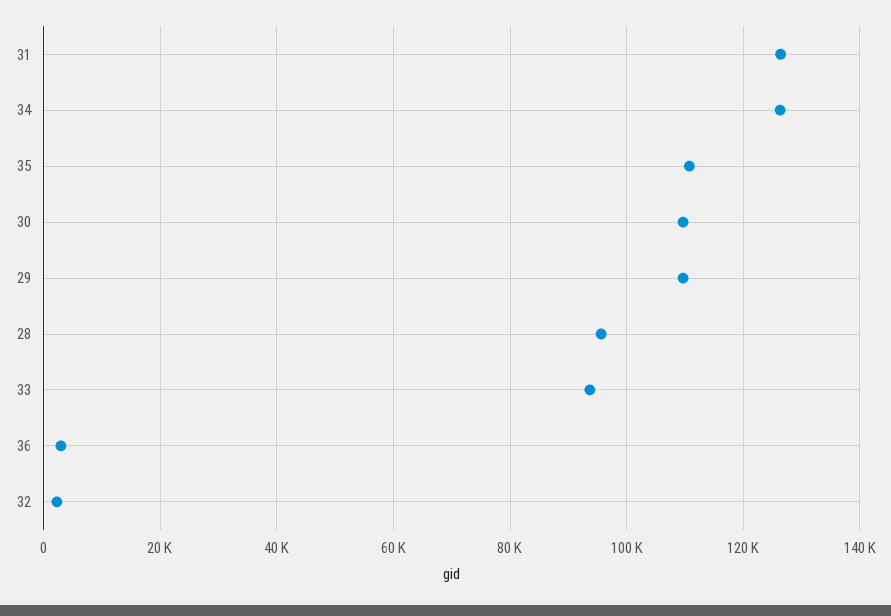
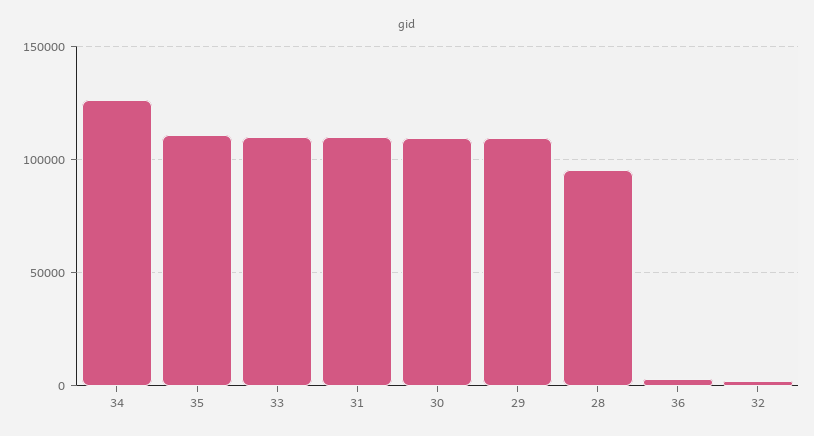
  {
-   "31": 126000,
+   "31": 110000,
    "34": 126000,
    "35": 110000,
    "30": 110000,
    "29": 110000,
    "28": 96000,
-   "33": 94000,
+   "33": 110000,
    "36": 2000,
    "32": 2000
  }

